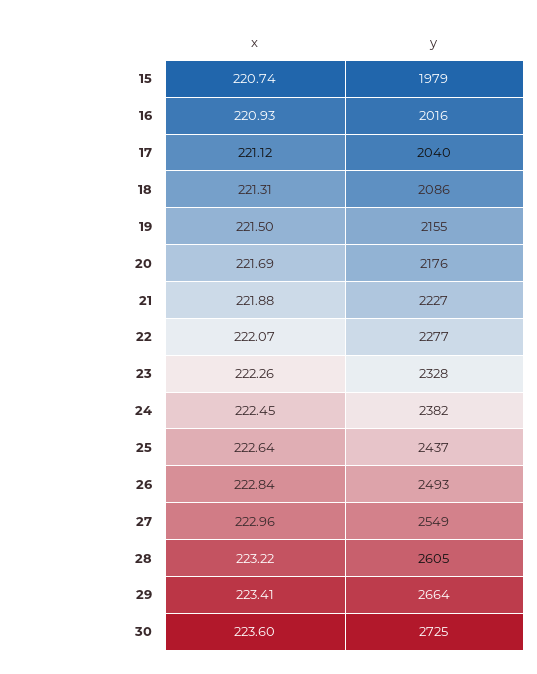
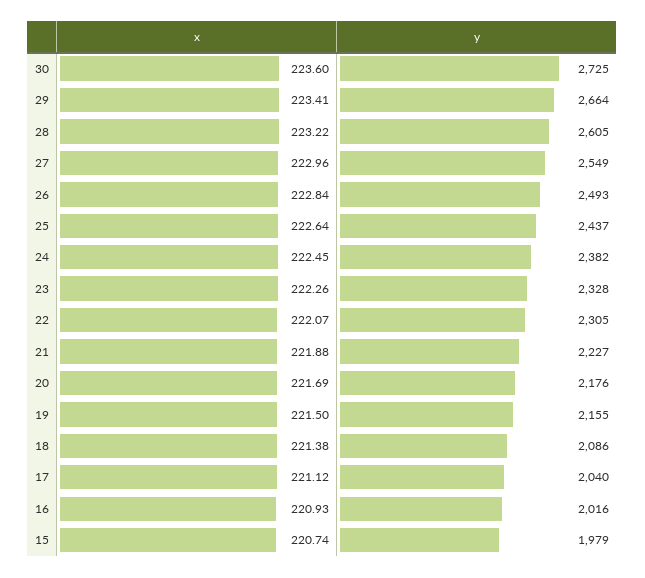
  {
    "x": {
      "15": 220.74,
      "16": 220.93,
      "17": 221.12,
-     "18": 221.31,
+     "18": 221.38,
      "19": 221.5,
      "20": 221.69,
      "21": 221.88,
      "22": 222.07,
      "23": 222.26,
      "24": 222.45,
      "25": 222.64,
      "26": 222.84,
      "27": 222.96,
      "28": 223.22,
      "29": 223.41,
      "30": 223.6
    },
    "y": {
      "15": 1979,
      "16": 2016,
      "17": 2040,
      "18": 2086,
      "19": 2155,
      "20": 2176,
      "21": 2227,
-     "22": 2277,
+     "22": 2305,
      "23": 2328,
      "24": 2382,
      "25": 2437,
      "26": 2493,
      "27": 2549,
      "28": 2605,
      "29": 2664,
      "30": 2725
    }
  }

